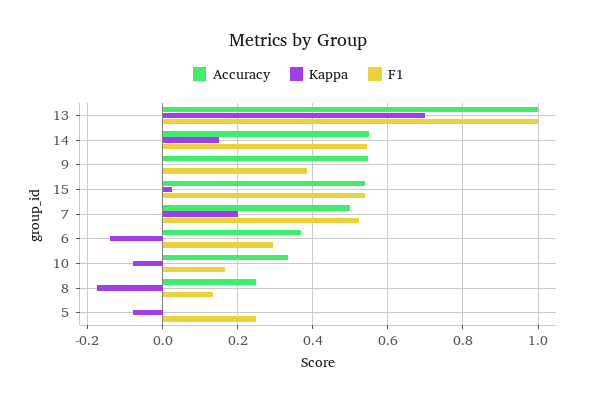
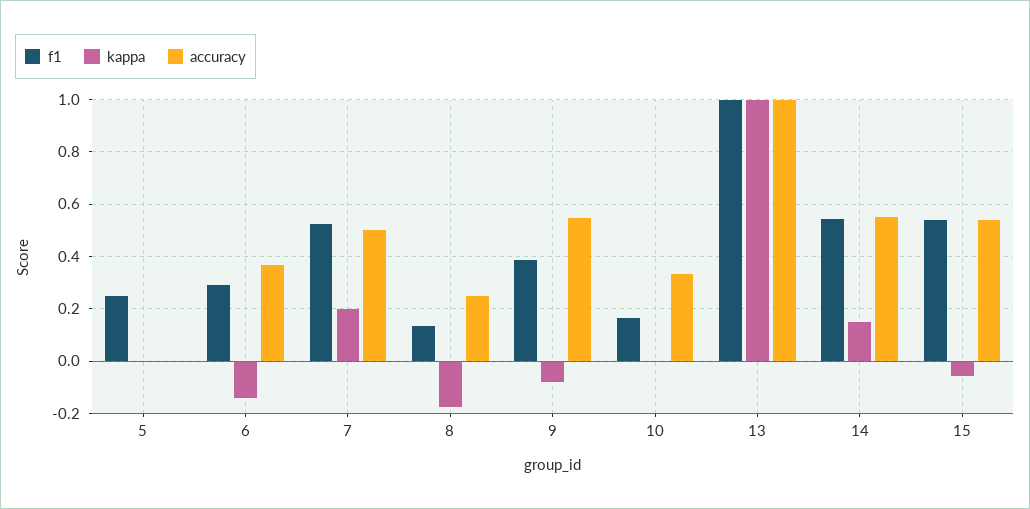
  {
    "Accuracy": {
      "13": 1,
      "14": 0.56,
      "9": 0.54,
      "15": 0.54,
      "7": 0.5,
      "6": 0.36,
      "10": 0.34,
      "8": 0.26,
      "5": 0
    },
    "Kappa": {
-     "13": 0.7,
+     "13": 1,
      "14": 0.16,
-     "9": 0,
+     "9": -0.075,
-     "15": 0.02,
+     "15": -0.05,
      "7": 0.2,
      "6": -0.14,
-     "10": -0.08,
+     "10": 0,
      "8": -0.18,
-     "5": -0.08
+     "5": 0
    },
    "F1": {
      "13": 1,
      "14": 0.54,
      "9": 0.38,
      "15": 0.54,
      "7": 0.52,
      "6": 0.3,
      "10": 0.16,
      "8": 0.14,
      "5": 0.26
    }
  }

